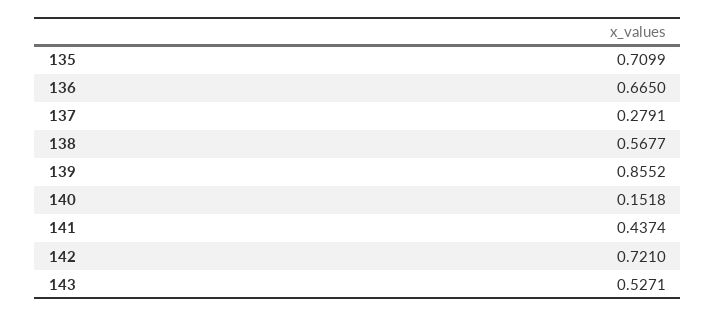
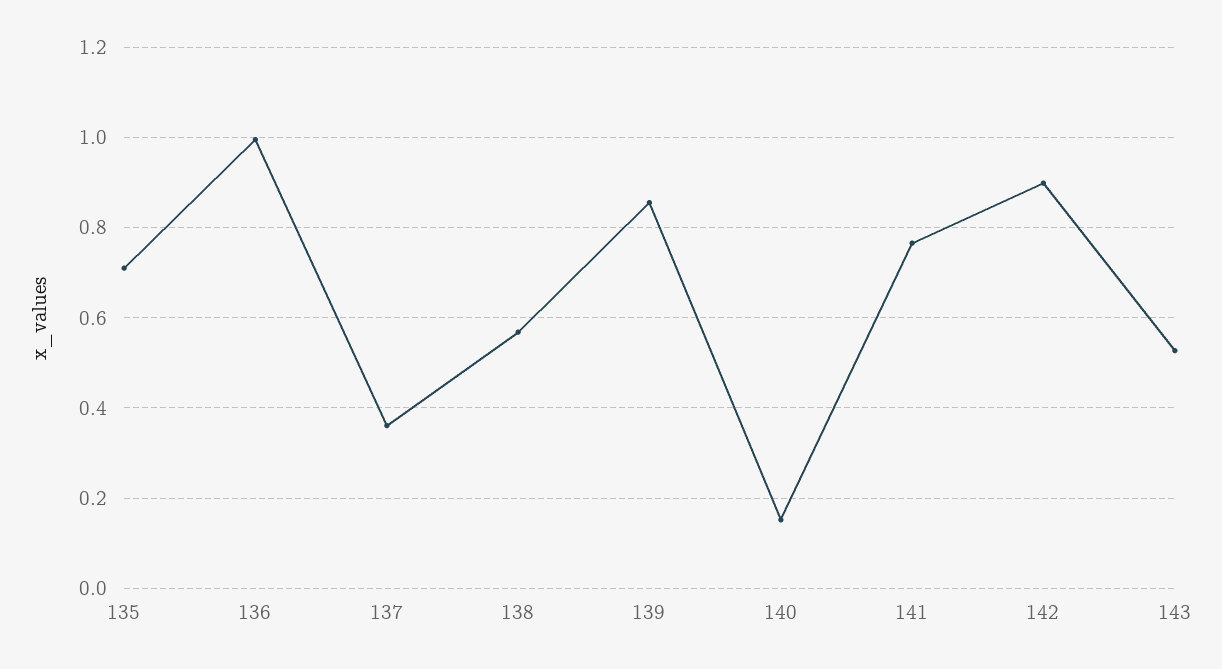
  {
    "135": 0.7099,
-   "136": 0.665,
+   "136": 1,
-   "137": 0.2791,
+   "137": 0.36,
    "138": 0.5677,
    "139": 0.8552,
    "140": 0.1518,
-   "141": 0.4374,
+   "141": 0.76,
-   "142": 0.721,
+   "142": 0.9,
    "143": 0.5271
  }

